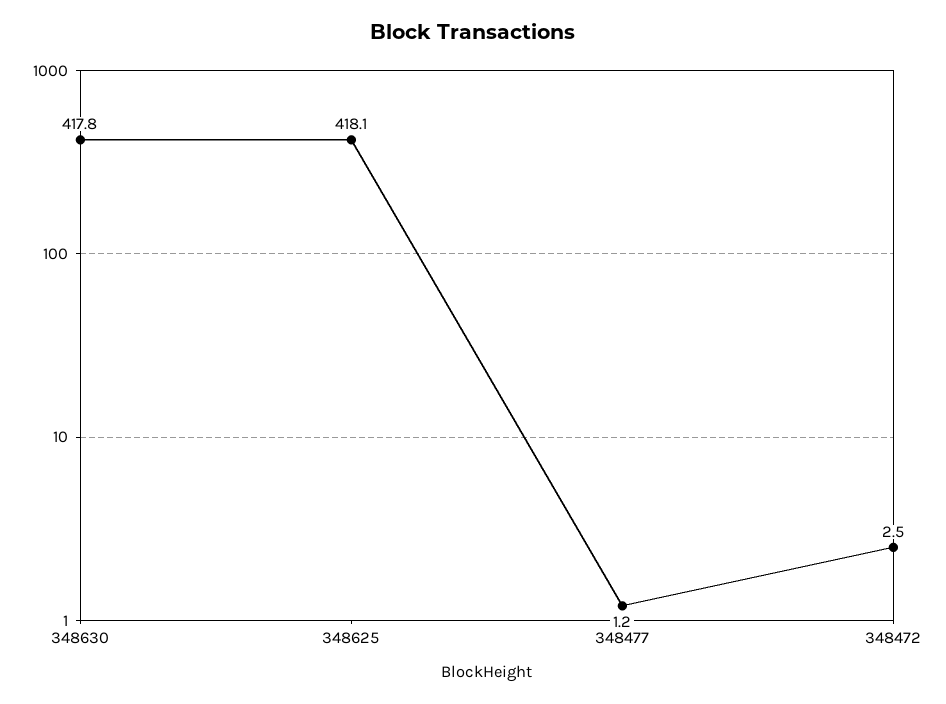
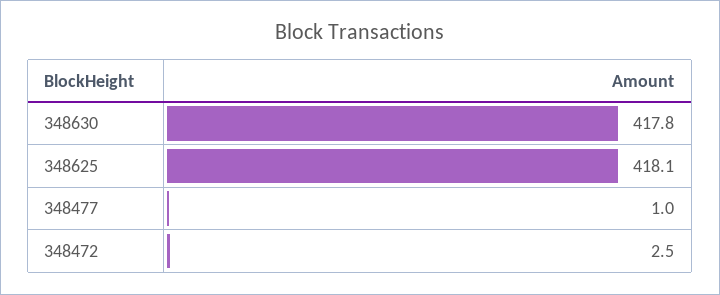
  {
    "348630": 417.8,
    "348625": 418.1,
-   "348477": 1.2,
+   "348477": 1,
    "348472": 2.5
  }

